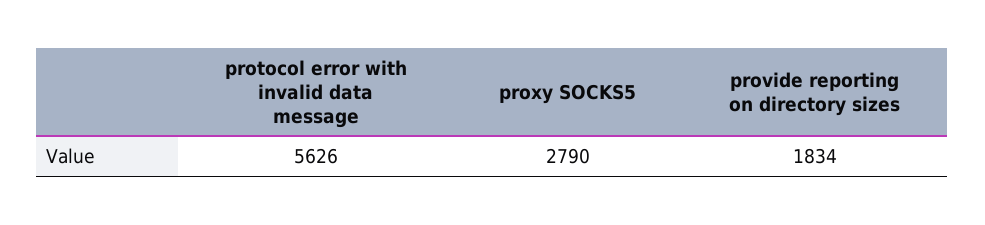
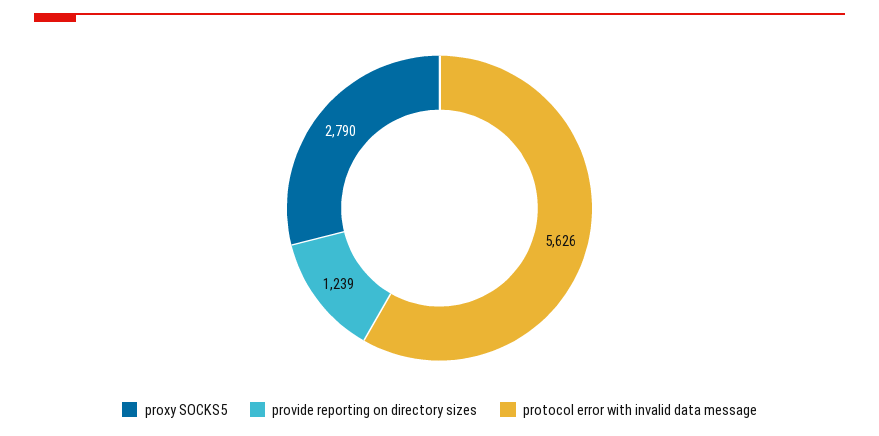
  {
    "protocol error with invalid data message": 5626,
    "proxy SOCKS5": 2790,
-   "provide reporting on directory sizes": 1834
+   "provide reporting on directory sizes": 1239
  }

